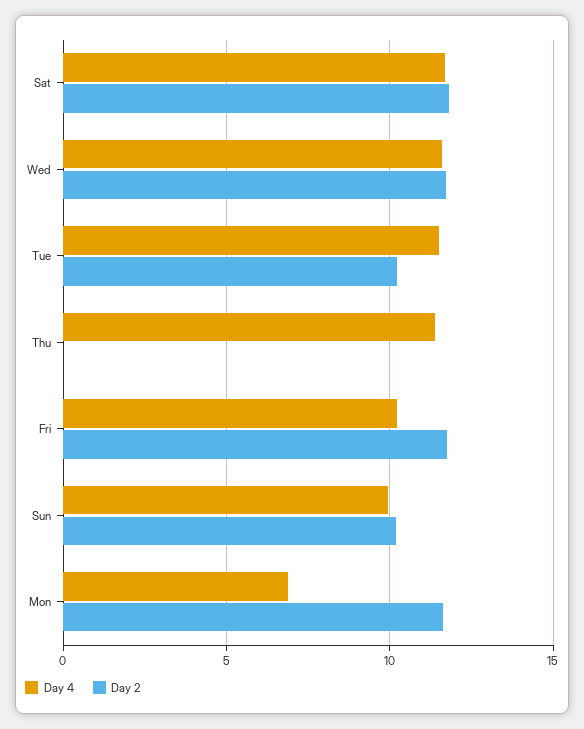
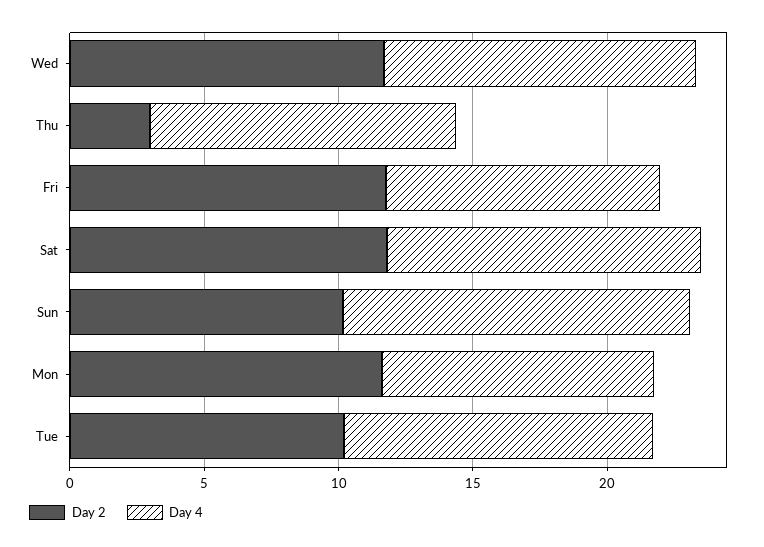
  {
    "Day 4": {
      "Sat": 11.5,
      "Wed": 11.5,
      "Tue": 11.5,
      "Thu": 11.5,
      "Fri": 10,
-     "Sun": 10,
+     "Sun": 13,
-     "Mon": 7
+     "Mon": 10
    },
    "Day 2": {
      "Sat": 12,
      "Wed": 11.5,
      "Tue": 10,
-     "Thu": 0,
+     "Thu": 3,
      "Fri": 12,
      "Sun": 10,
      "Mon": 11.5
    }
  }

